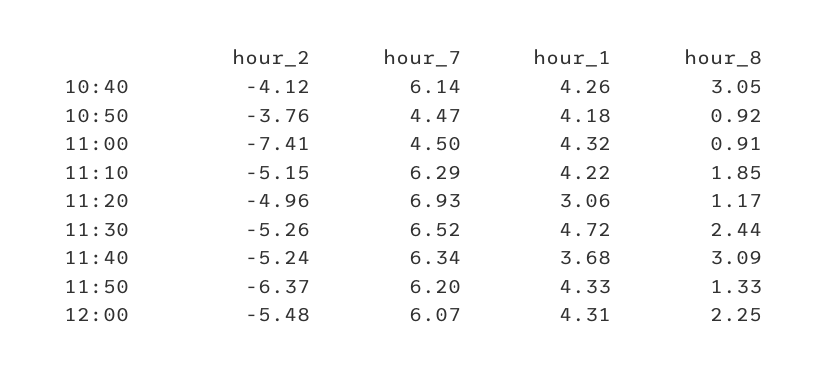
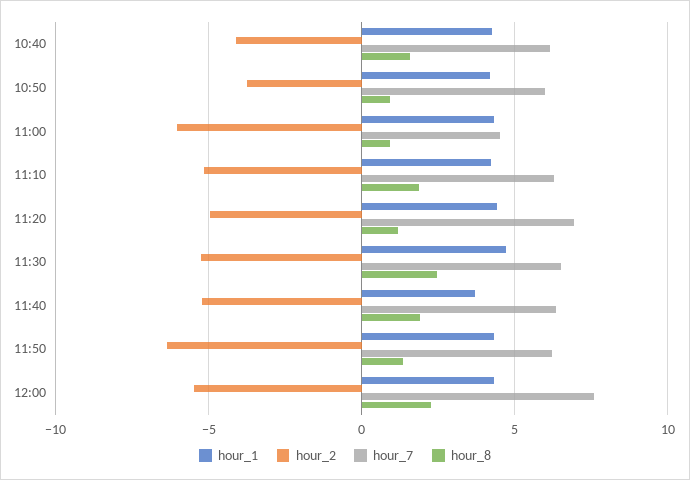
  {
    "hour_2": {
      "10:40": -4.12,
      "10:50": -3.76,
-     "11:00": -7.41,
+     "11:00": -6,
      "11:10": -5.15,
      "11:20": -4.96,
      "11:30": -5.26,
      "11:40": -5.24,
      "11:50": -6.37,
      "12:00": -5.48
    },
    "hour_7": {
      "10:40": 6.14,
-     "10:50": 4.47,
+     "10:50": 6,
      "11:00": 4.5,
      "11:10": 6.29,
      "11:20": 6.93,
      "11:30": 6.52,
      "11:40": 6.34,
      "11:50": 6.2,
-     "12:00": 6.07
+     "12:00": 7.5
    },
    "hour_1": {
      "10:40": 4.26,
      "10:50": 4.18,
      "11:00": 4.32,
      "11:10": 4.22,
-     "11:20": 3.06,
+     "11:20": 4.5,
      "11:30": 4.72,
      "11:40": 3.68,
      "11:50": 4.33,
      "12:00": 4.31
    },
    "hour_8": {
-     "10:40": 3.05,
+     "10:40": 1.5,
      "10:50": 0.92,
      "11:00": 0.91,
      "11:10": 1.85,
      "11:20": 1.17,
      "11:30": 2.44,
-     "11:40": 3.09,
+     "11:40": 2,
      "11:50": 1.33,
      "12:00": 2.25
    }
  }

